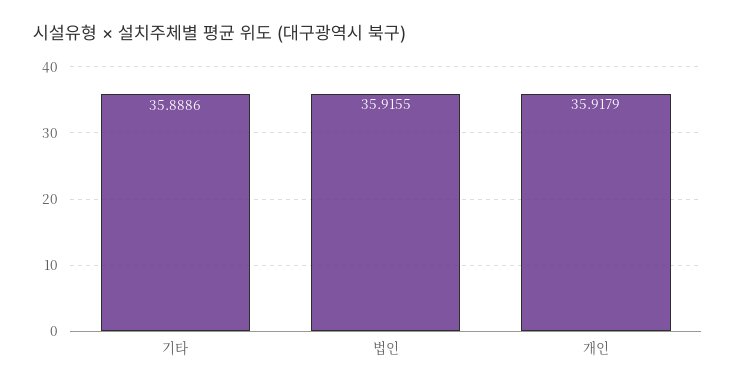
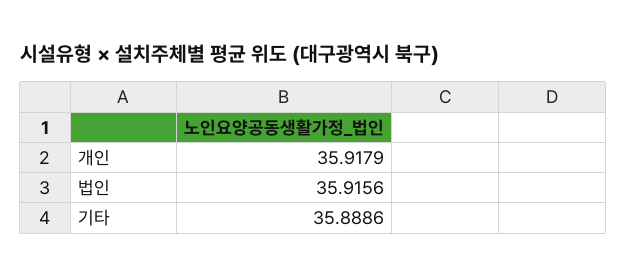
  {
    "기타": 35.8886,
-   "법인": 35.9155,
+   "법인": 35.9156,
    "개인": 35.9179
  }

